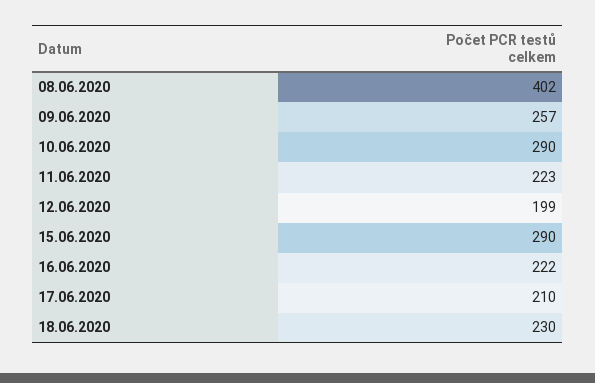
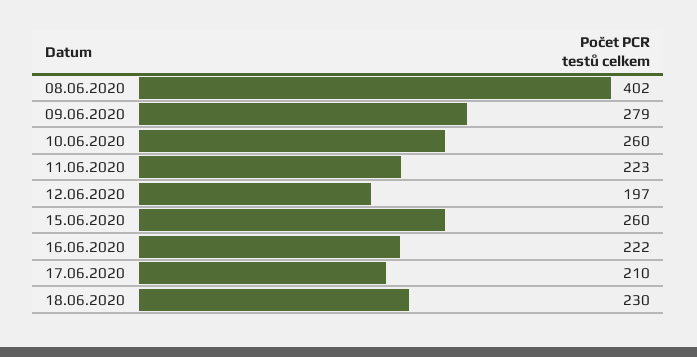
  {
    "08.06.2020": 402,
-   "09.06.2020": 257,
+   "09.06.2020": 279,
-   "10.06.2020": 290,
+   "10.06.2020": 260,
    "11.06.2020": 223,
-   "12.06.2020": 199,
+   "12.06.2020": 197,
-   "15.06.2020": 290,
+   "15.06.2020": 260,
    "16.06.2020": 222,
    "17.06.2020": 210,
    "18.06.2020": 230
  }

